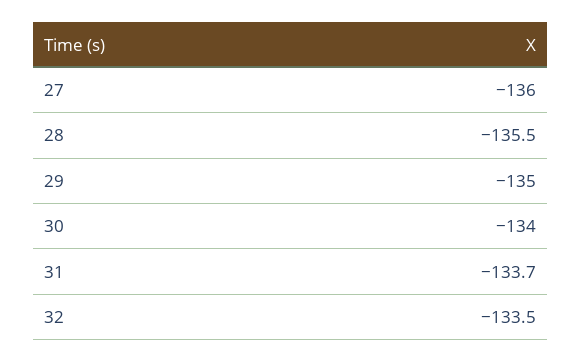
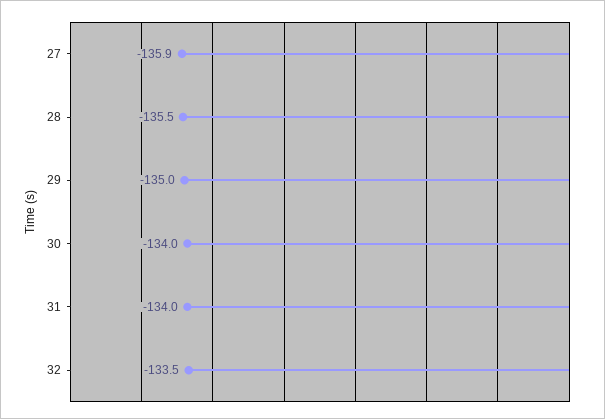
  {
-   "27": -136,
+   "27": -135.9,
    "28": -135.5,
    "29": -135,
    "30": -134,
-   "31": -133.7,
+   "31": -134,
    "32": -133.5
  }

